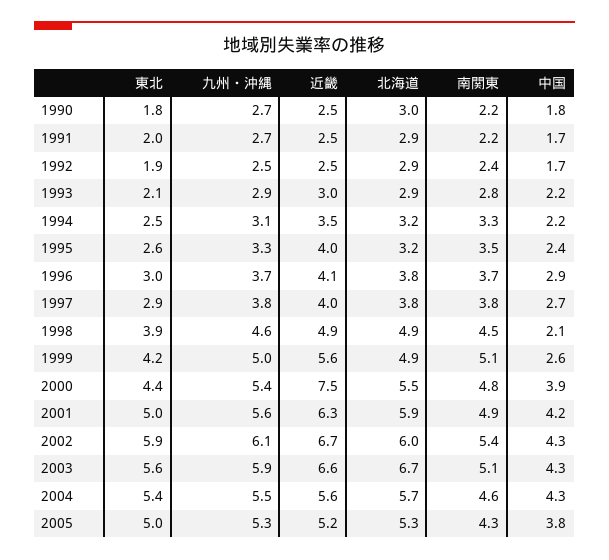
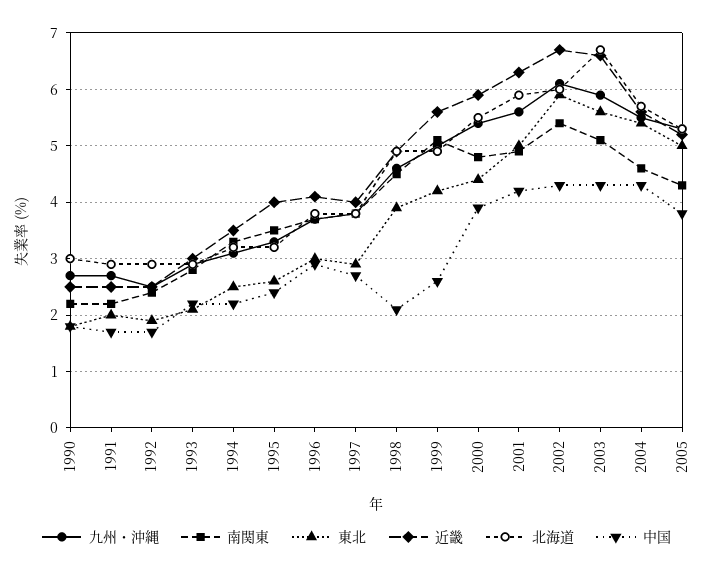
  {
    "東北": {
      "1990": 1.8,
      "1991": 2,
      "1992": 1.9,
      "1993": 2.1,
      "1994": 2.5,
      "1995": 2.6,
      "1996": 3,
      "1997": 2.9,
      "1998": 3.9,
      "1999": 4.2,
      "2000": 4.4,
      "2001": 5,
      "2002": 5.9,
      "2003": 5.6,
      "2004": 5.4,
      "2005": 5
    },
    "九州・沖縄": {
      "1990": 2.7,
      "1991": 2.7,
      "1992": 2.5,
      "1993": 2.9,
      "1994": 3.1,
      "1995": 3.3,
      "1996": 3.7,
      "1997": 3.8,
      "1998": 4.6,
      "1999": 5,
      "2000": 5.4,
      "2001": 5.6,
      "2002": 6.1,
      "2003": 5.9,
      "2004": 5.5,
      "2005": 5.3
    },
    "近畿": {
      "1990": 2.5,
      "1991": 2.5,
      "1992": 2.5,
      "1993": 3,
      "1994": 3.5,
      "1995": 4,
      "1996": 4.1,
      "1997": 4,
      "1998": 4.9,
      "1999": 5.6,
-     "2000": 7.5,
+     "2000": 6,
      "2001": 6.3,
      "2002": 6.7,
      "2003": 6.6,
      "2004": 5.6,
      "2005": 5.2
    },
    "北海道": {
      "1990": 3,
      "1991": 2.9,
      "1992": 2.9,
      "1993": 2.9,
      "1994": 3.2,
      "1995": 3.2,
      "1996": 3.8,
      "1997": 3.8,
      "1998": 4.9,
      "1999": 4.9,
      "2000": 5.5,
      "2001": 5.9,
      "2002": 6,
      "2003": 6.7,
      "2004": 5.7,
      "2005": 5.3
    },
    "南関東": {
      "1990": 2.2,
      "1991": 2.2,
      "1992": 2.4,
      "1993": 2.8,
      "1994": 3.3,
      "1995": 3.5,
      "1996": 3.7,
      "1997": 3.8,
      "1998": 4.5,
      "1999": 5.1,
      "2000": 4.8,
      "2001": 4.9,
      "2002": 5.4,
      "2003": 5.1,
      "2004": 4.6,
      "2005": 4.3
    },
    "中国": {
      "1990": 1.8,
      "1991": 1.7,
      "1992": 1.7,
      "1993": 2.2,
      "1994": 2.2,
      "1995": 2.4,
      "1996": 2.9,
      "1997": 2.7,
      "1998": 2.1,
      "1999": 2.6,
      "2000": 3.9,
      "2001": 4.2,
      "2002": 4.3,
      "2003": 4.3,
      "2004": 4.3,
      "2005": 3.8
    }
  }

